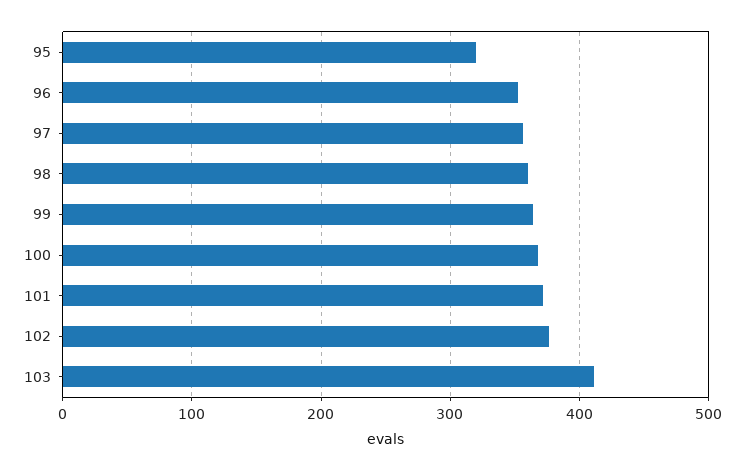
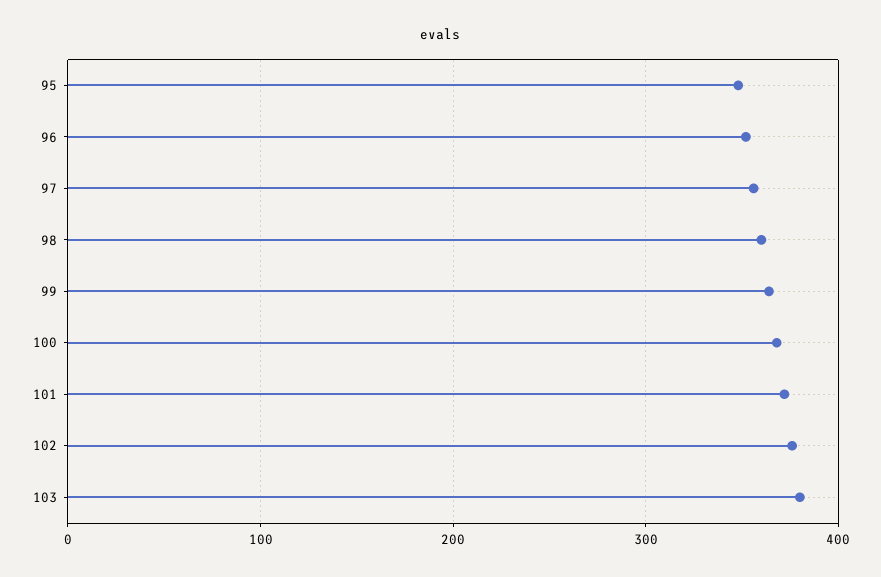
  {
-   "95": 320,
+   "95": 350,
    "96": 350,
    "97": 360,
    "98": 360,
    "99": 360,
    "100": 370,
    "101": 370,
    "102": 380,
-   "103": 410
+   "103": 380
  }

